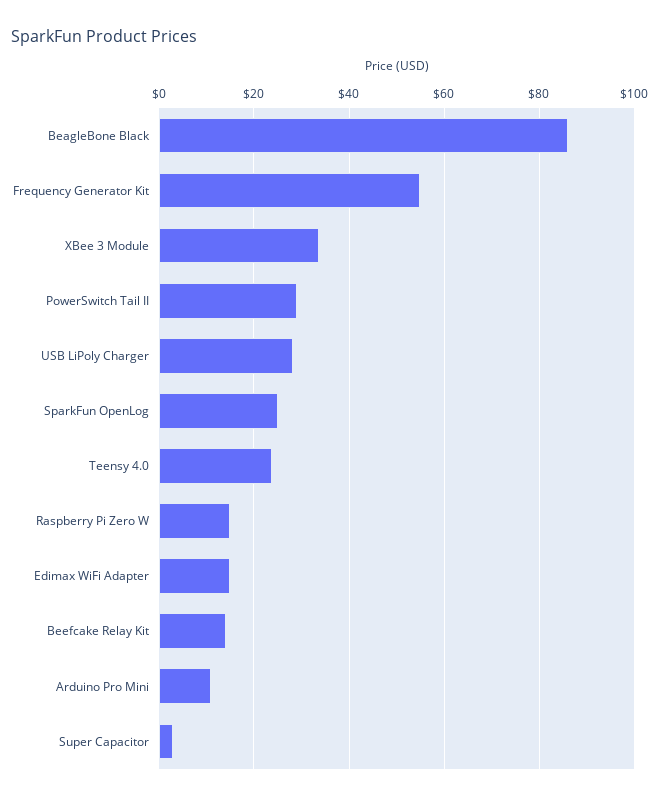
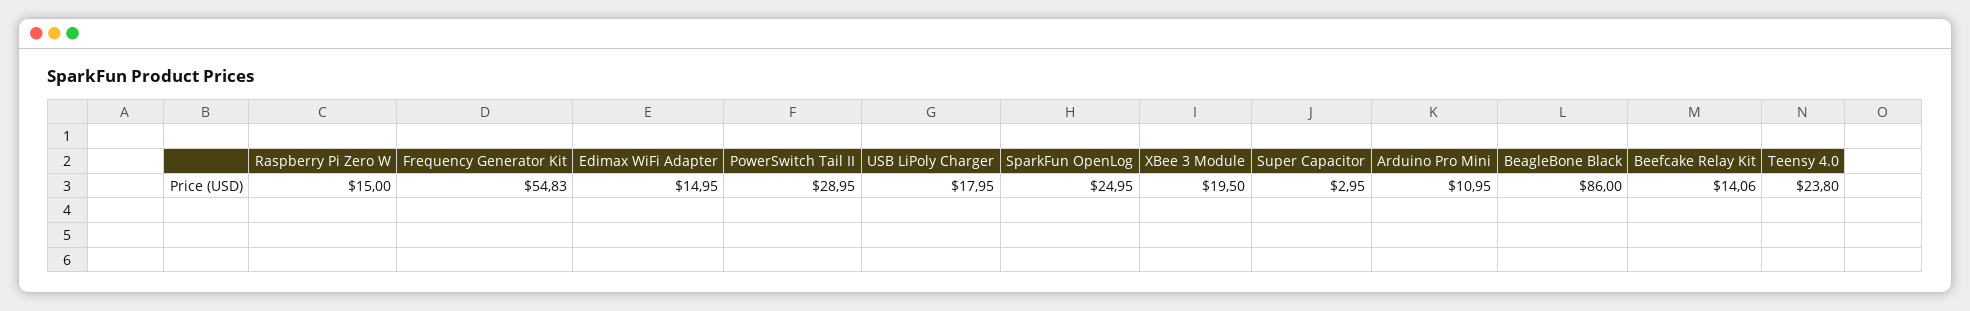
  {
    "BeagleBone Black": 86,
    "Frequency Generator Kit": 54.83,
-   "XBee 3 Module": 34,
+   "XBee 3 Module": 19.5,
    "PowerSwitch Tail II": 28.95,
-   "USB LiPoly Charger": 28,
+   "USB LiPoly Charger": 17.95,
    "SparkFun OpenLog": 24.95,
    "Teensy 4.0": 23.8,
    "Raspberry Pi Zero W": 15,
    "Edimax WiFi Adapter": 14.95,
    "Beefcake Relay Kit": 14.06,
    "Arduino Pro Mini": 10.95,
    "Super Capacitor": 2.95
  }

